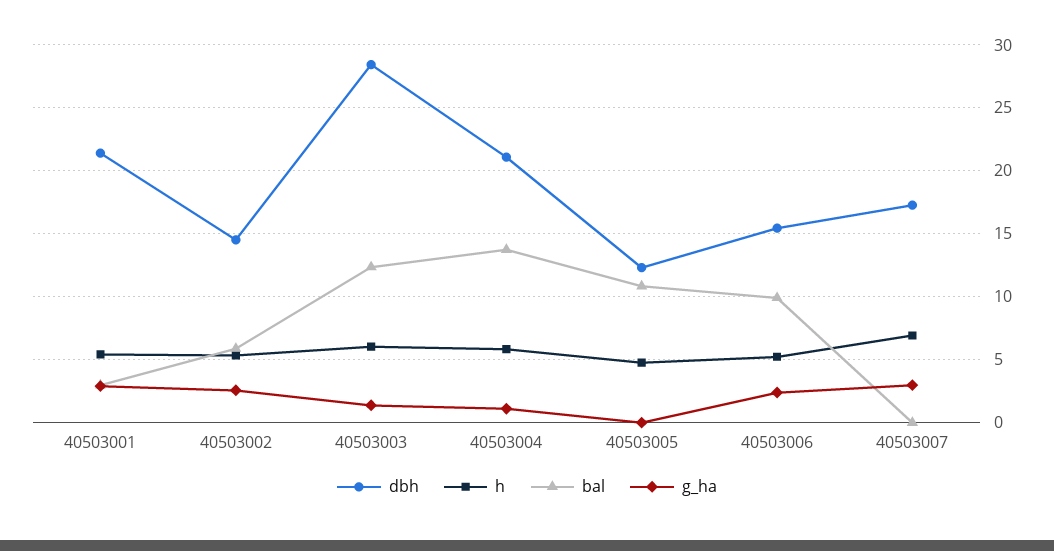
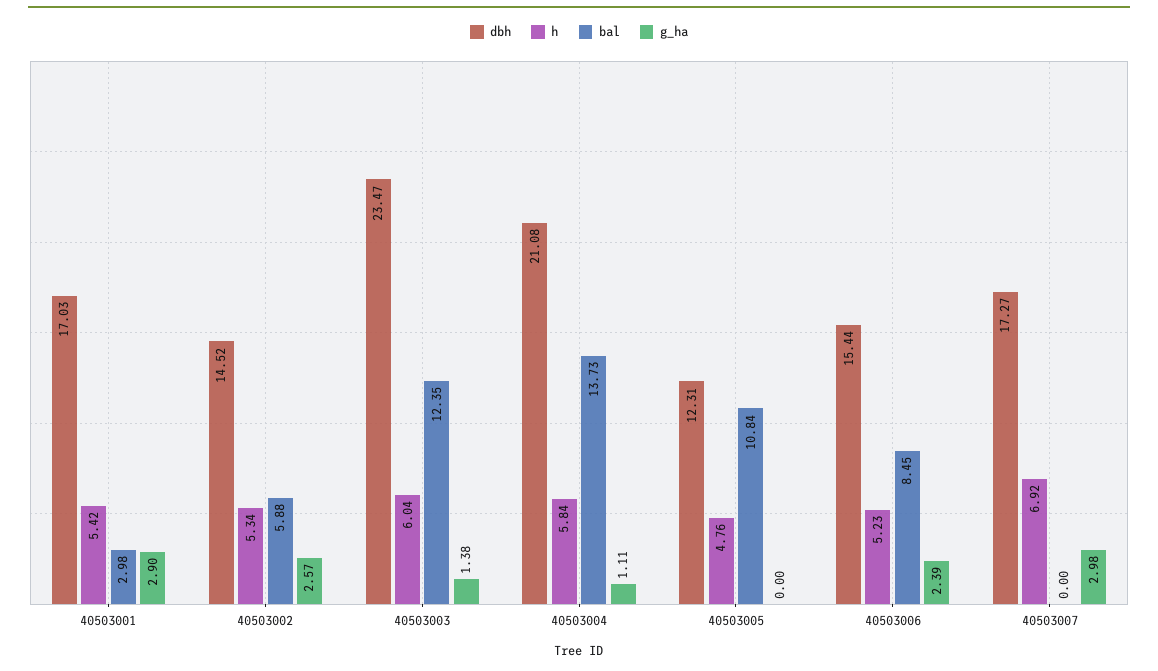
  {
    "dbh": {
-     "40503001": 21.5,
+     "40503001": 17.03,
      "40503002": 14.52,
-     "40503003": 28.5,
+     "40503003": 23.47,
      "40503004": 21.08,
      "40503005": 12.31,
      "40503006": 15.44,
      "40503007": 17.27
    },
    "h": {
      "40503001": 5.42,
      "40503002": 5.34,
      "40503003": 6.04,
      "40503004": 5.84,
      "40503005": 4.76,
      "40503006": 5.23,
      "40503007": 6.92
    },
    "bal": {
      "40503001": 2.98,
      "40503002": 5.88,
      "40503003": 12.35,
      "40503004": 13.73,
      "40503005": 10.84,
-     "40503006": 10,
+     "40503006": 8.45,
      "40503007": 0
    },
    "g_ha": {
      "40503001": 2.9,
      "40503002": 2.57,
      "40503003": 1.38,
      "40503004": 1.11,
      "40503005": 0,
      "40503006": 2.39,
      "40503007": 2.98
    }
  }

